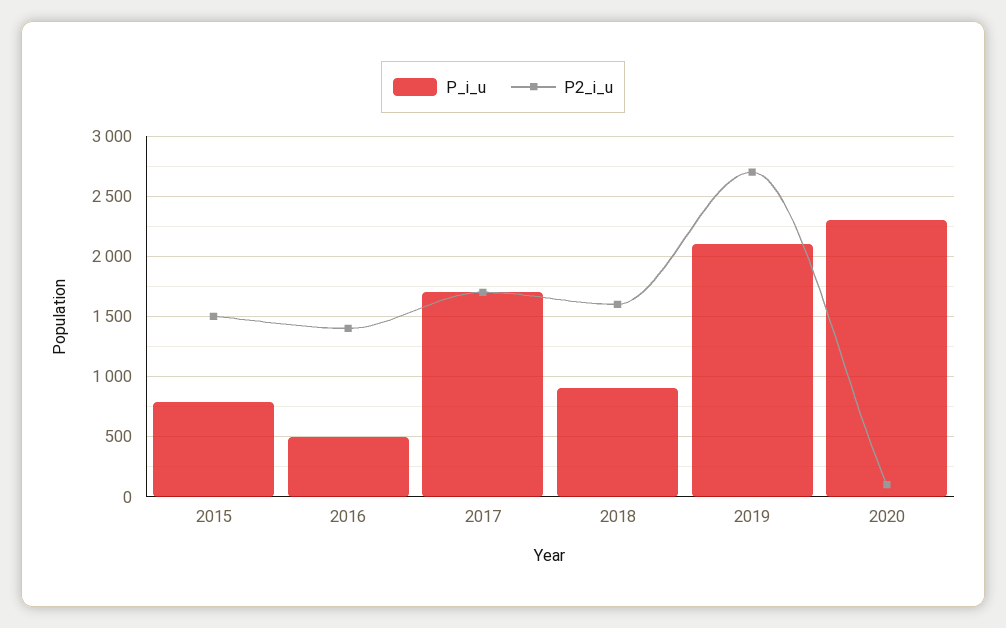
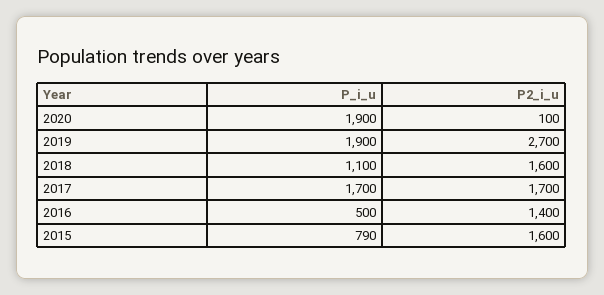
  {
    "P_i_u": {
      "2015": 790,
      "2016": 500,
      "2017": 1700,
-     "2018": 900,
+     "2018": 1100,
-     "2019": 2100,
+     "2019": 1900,
-     "2020": 2300
+     "2020": 1900
    },
    "P2_i_u": {
-     "2015": 1500,
+     "2015": 1600,
      "2016": 1400,
      "2017": 1700,
      "2018": 1600,
      "2019": 2700,
      "2020": 100
    }
  }

